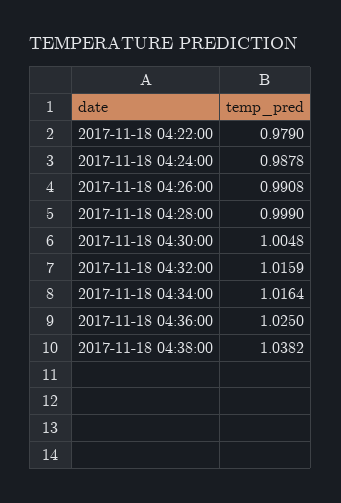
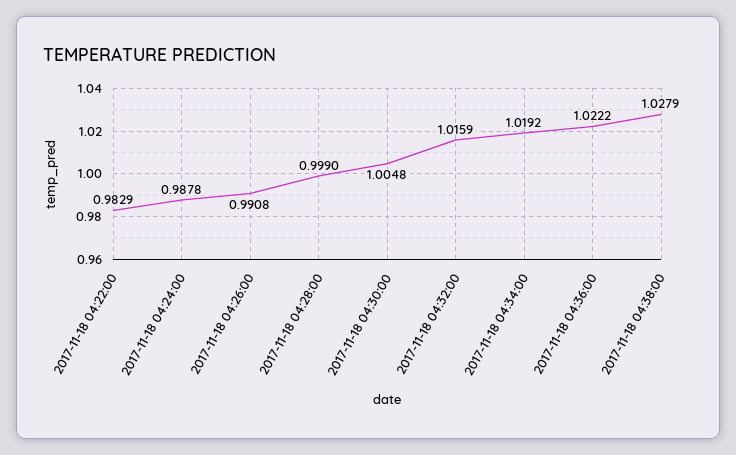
  {
-   "2017-11-18 04:22:00": 0.979,
+   "2017-11-18 04:22:00": 0.9829,
    "2017-11-18 04:24:00": 0.9878,
    "2017-11-18 04:26:00": 0.9908,
    "2017-11-18 04:28:00": 0.999,
    "2017-11-18 04:30:00": 1.0048,
    "2017-11-18 04:32:00": 1.0159,
-   "2017-11-18 04:34:00": 1.0164,
+   "2017-11-18 04:34:00": 1.0192,
-   "2017-11-18 04:36:00": 1.025,
+   "2017-11-18 04:36:00": 1.0222,
-   "2017-11-18 04:38:00": 1.0382
+   "2017-11-18 04:38:00": 1.0279
  }

